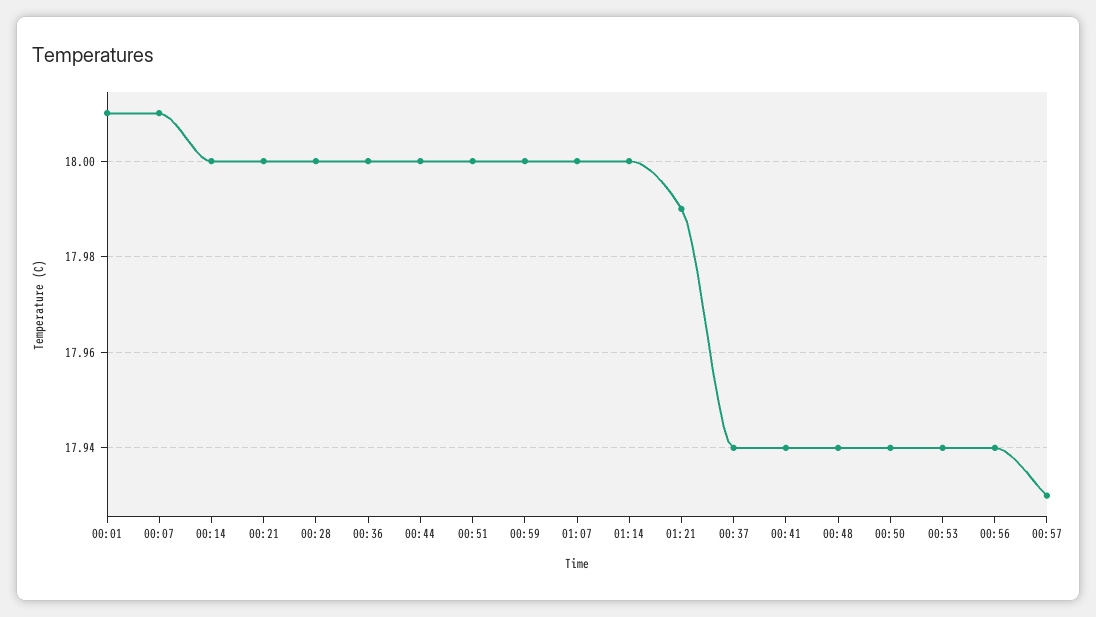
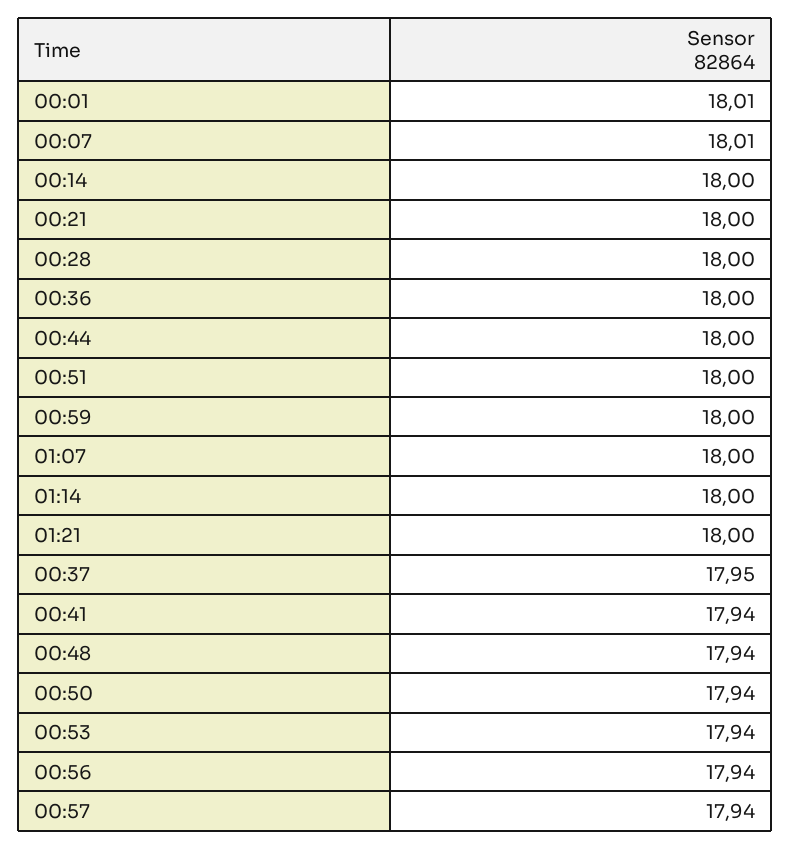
  {
    "00:01": 18.01,
    "00:07": 18.01,
    "00:14": 18,
    "00:21": 18,
    "00:28": 18,
    "00:36": 18,
    "00:44": 18,
    "00:51": 18,
    "00:59": 18,
    "01:07": 18,
    "01:14": 18,
-   "01:21": 17.99,
+   "01:21": 18,
-   "00:37": 17.94,
+   "00:37": 17.95,
    "00:41": 17.94,
    "00:48": 17.94,
    "00:50": 17.94,
    "00:53": 17.94,
    "00:56": 17.94,
-   "00:57": 17.93
+   "00:57": 17.94
  }

